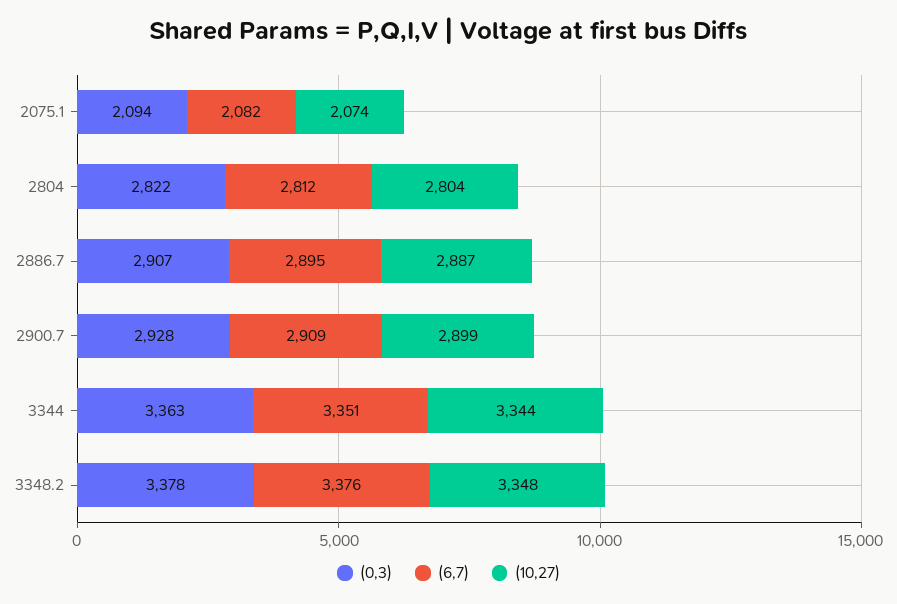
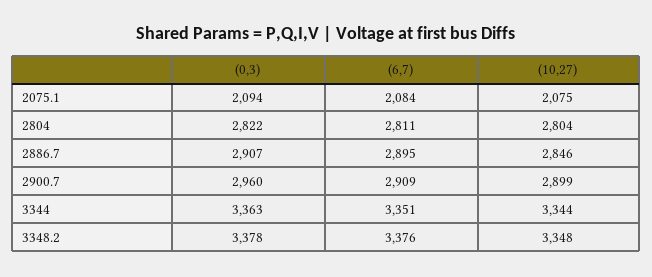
  {
    "(0,3)": {
      "2075.1": 2094,
      "2804": 2822,
      "2886.7": 2907,
-     "2900.7": 2928,
+     "2900.7": 2960,
      "3344": 3363,
      "3348.2": 3378
    },
    "(6,7)": {
-     "2075.1": 2082,
+     "2075.1": 2084,
-     "2804": 2812,
+     "2804": 2811,
      "2886.7": 2895,
      "2900.7": 2909,
      "3344": 3351,
      "3348.2": 3376
    },
    "(10,27)": {
-     "2075.1": 2074,
+     "2075.1": 2075,
      "2804": 2804,
-     "2886.7": 2887,
+     "2886.7": 2846,
      "2900.7": 2899,
      "3344": 3344,
      "3348.2": 3348
    }
  }

